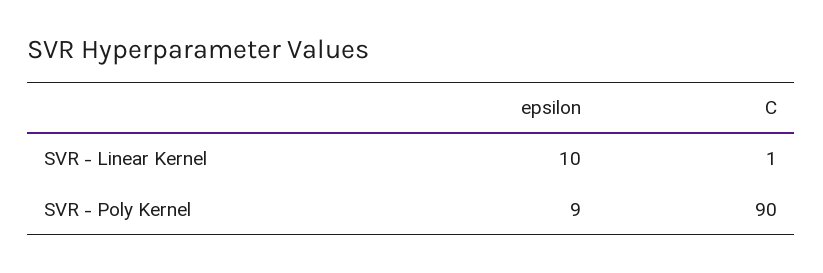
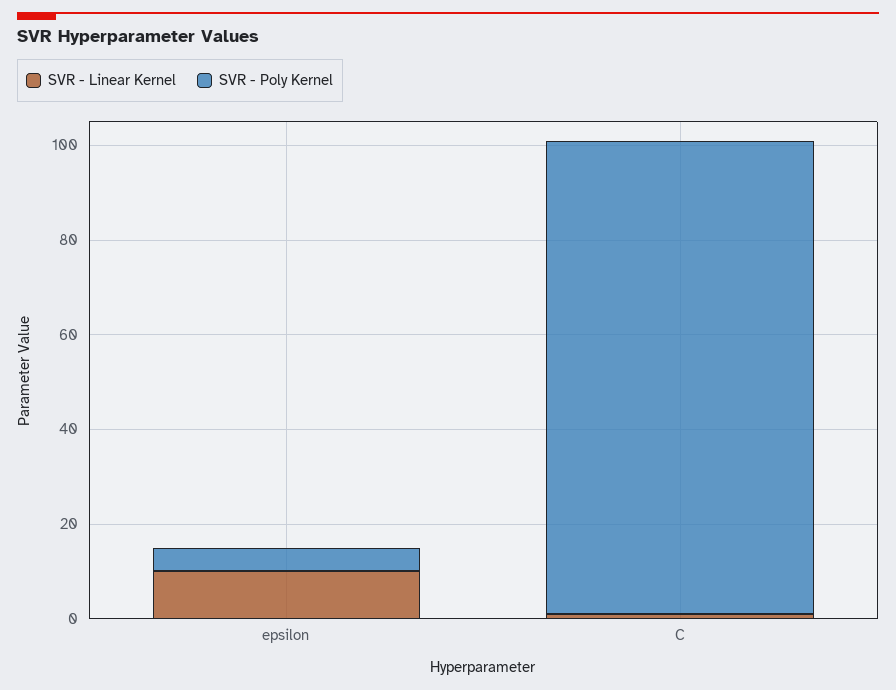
  {
    "SVR - Linear Kernel": {
      "epsilon": 10,
      "C": 1
    },
    "SVR - Poly Kernel": {
-     "epsilon": 9,
+     "epsilon": 5,
-     "C": 90
+     "C": 100
    }
  }

